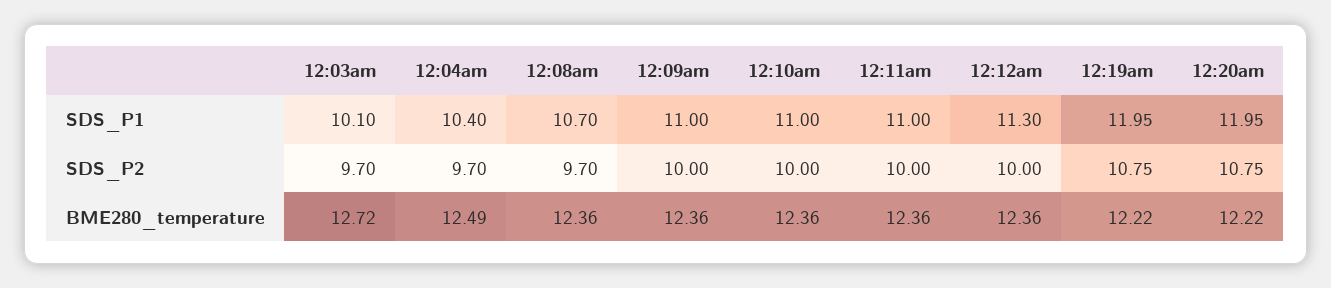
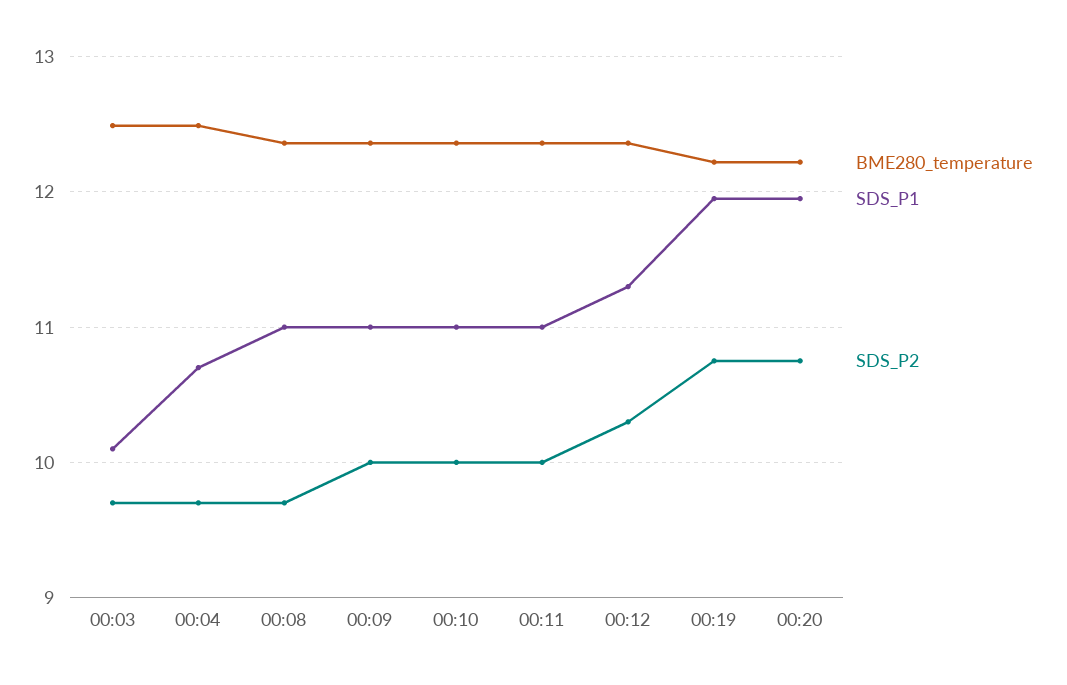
  {
    "SDS_P1": {
      "12:03am": 10.1,
-     "12:04am": 10.4,
+     "12:04am": 10.7,
-     "12:08am": 10.7,
+     "12:08am": 11,
      "12:09am": 11,
      "12:10am": 11,
      "12:11am": 11,
      "12:12am": 11.3,
      "12:19am": 11.95,
      "12:20am": 11.95
    },
    "SDS_P2": {
      "12:03am": 9.7,
      "12:04am": 9.7,
      "12:08am": 9.7,
      "12:09am": 10,
      "12:10am": 10,
      "12:11am": 10,
-     "12:12am": 10,
+     "12:12am": 10.3,
      "12:19am": 10.75,
      "12:20am": 10.75
    },
    "BME280_temperature": {
-     "12:03am": 12.72,
+     "12:03am": 12.5,
      "12:04am": 12.49,
      "12:08am": 12.36,
      "12:09am": 12.36,
      "12:10am": 12.36,
      "12:11am": 12.36,
      "12:12am": 12.36,
      "12:19am": 12.22,
      "12:20am": 12.22
    }
  }

